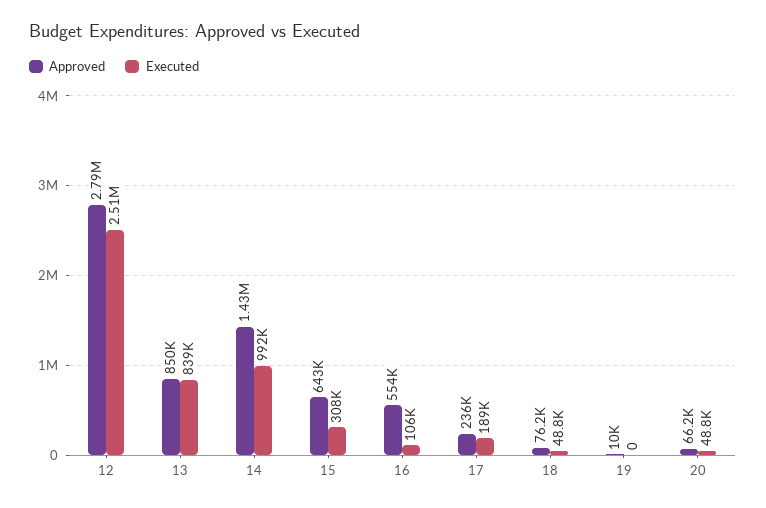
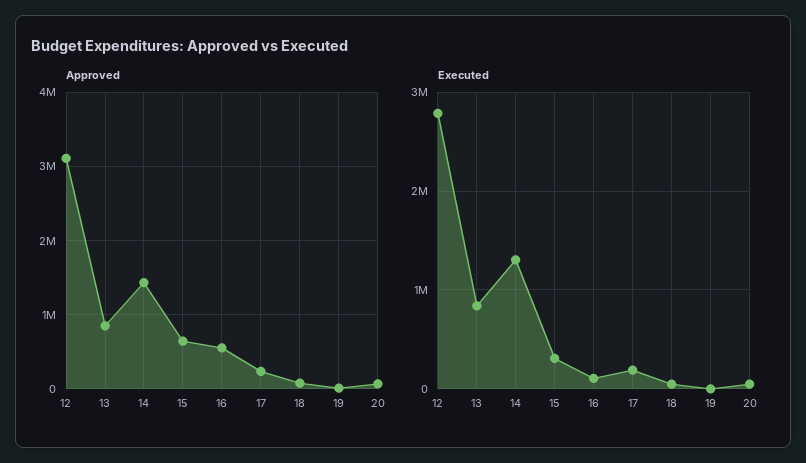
  {
    "Approved": {
-     "12": 2790000,
+     "12": 3100000,
      "13": 850000,
      "14": 1430000,
      "15": 643000,
      "16": 554000,
      "17": 236000,
      "18": 76200,
      "19": 10000,
      "20": 66200
    },
    "Executed": {
-     "12": 2510000,
+     "12": 2800000,
      "13": 839000,
-     "14": 992000,
+     "14": 1300000,
      "15": 308000,
      "16": 106000,
      "17": 189000,
      "18": 48800,
      "19": 0,
      "20": 48800
    }
  }

